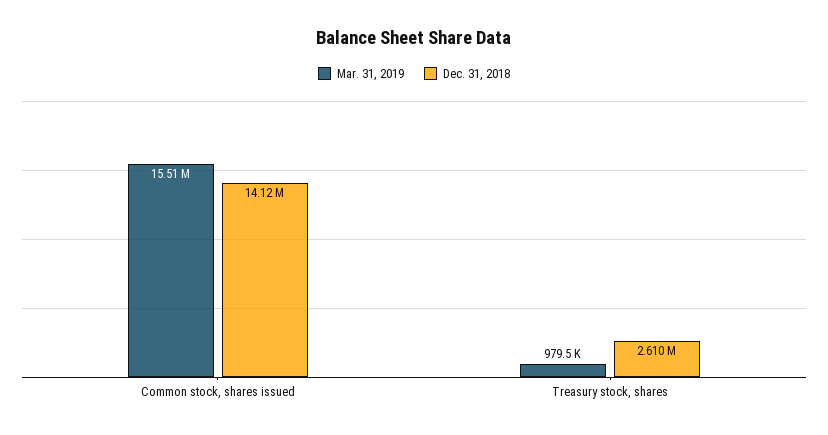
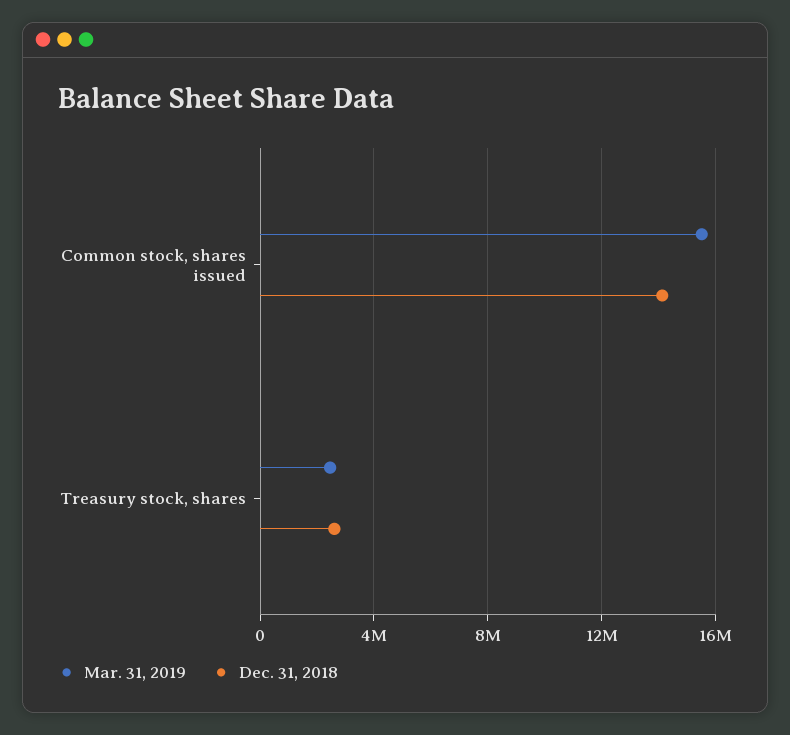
  {
    "Mar. 31, 2019": {
      "Common stock, shares issued": 15510000,
-     "Treasury stock, shares": 979500
+     "Treasury stock, shares": 2500000
    },
    "Dec. 31, 2018": {
      "Common stock, shares issued": 14120000,
      "Treasury stock, shares": 2610000
    }
  }

